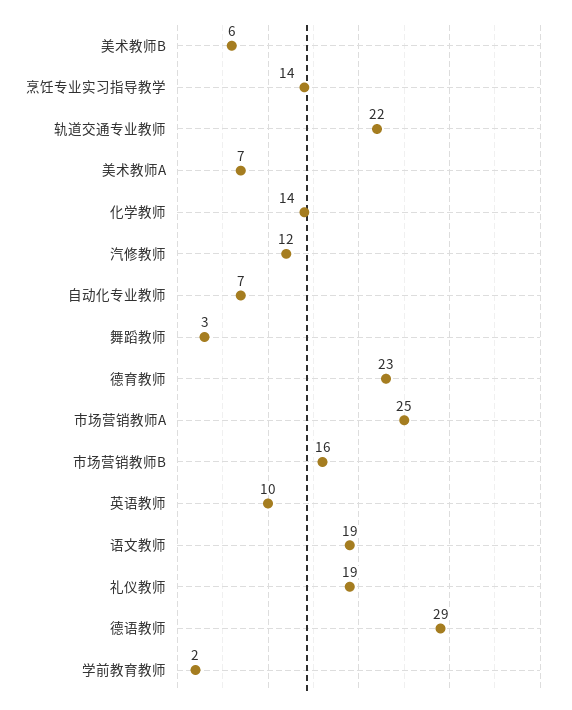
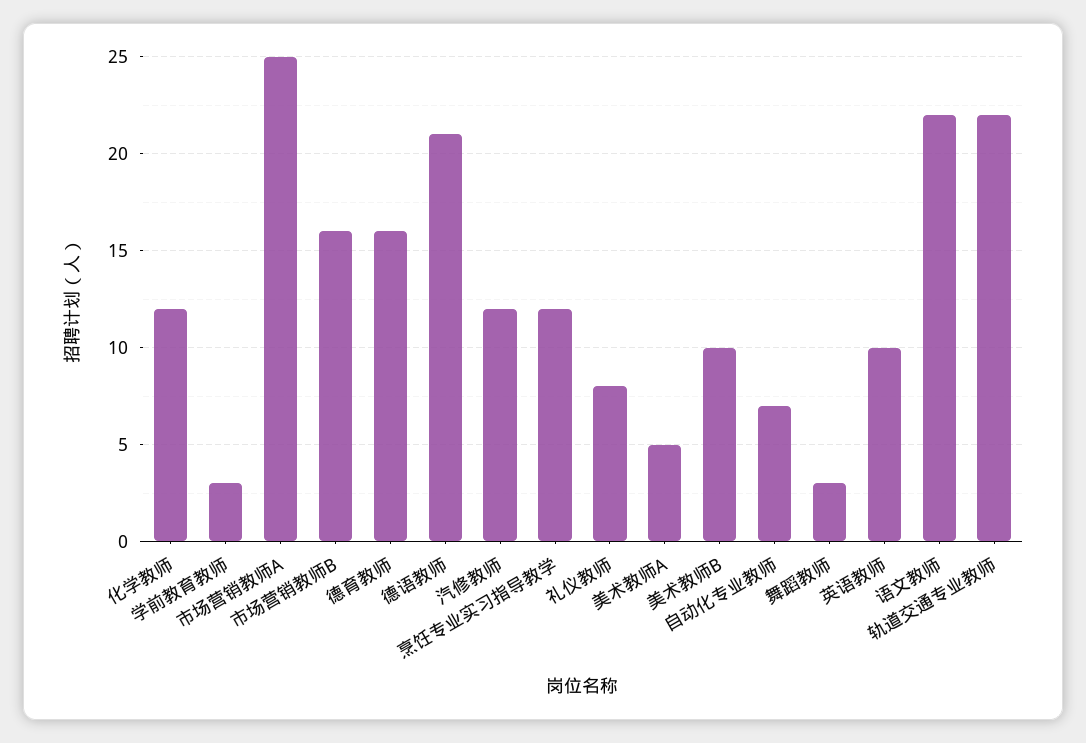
  {
-   "美术教师B": 6,
+   "美术教师B": 10,
-   "烹饪专业实习指导教学": 14,
+   "烹饪专业实习指导教学": 12,
    "轨道交通专业教师": 22,
-   "美术教师A": 7,
+   "美术教师A": 5,
-   "化学教师": 14,
+   "化学教师": 12,
    "汽修教师": 12,
    "自动化专业教师": 7,
    "舞蹈教师": 3,
-   "德育教师": 23,
+   "德育教师": 16,
    "市场营销教师A": 25,
    "市场营销教师B": 16,
    "英语教师": 10,
-   "语文教师": 19,
+   "语文教师": 22,
-   "礼仪教师": 19,
+   "礼仪教师": 8,
-   "德语教师": 29,
+   "德语教师": 21,
-   "学前教育教师": 2
+   "学前教育教师": 3
  }

